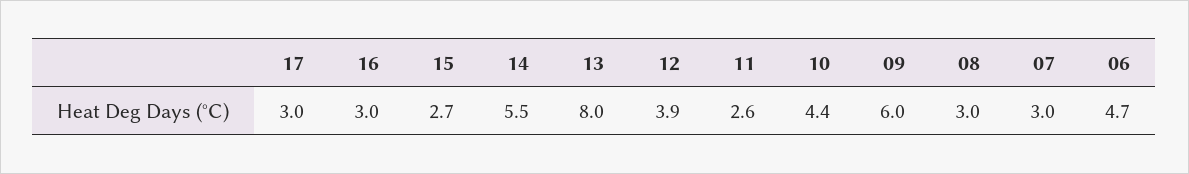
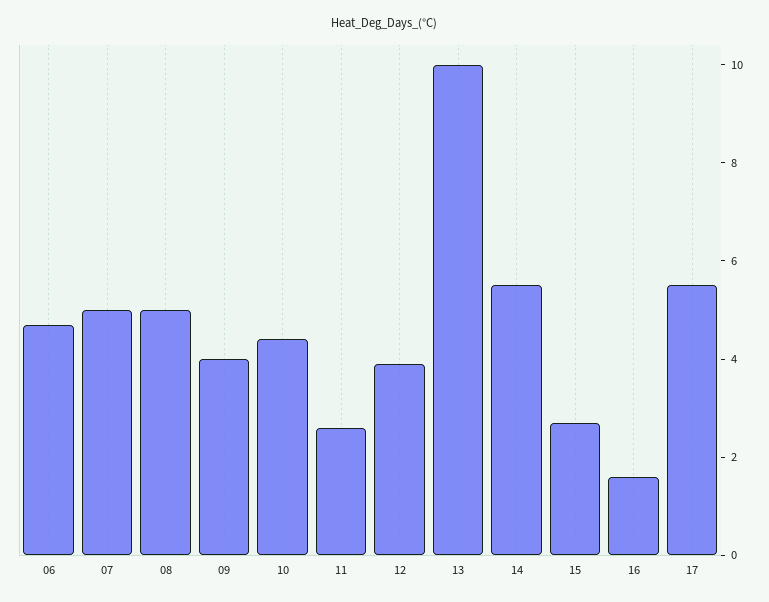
  {
-   "17": 3,
+   "17": 5.5,
-   "16": 3,
+   "16": 1.5,
    "15": 2.7,
    "14": 5.5,
-   "13": 8,
+   "13": 10,
    "12": 3.9,
    "11": 2.6,
    "10": 4.4,
-   "09": 6,
+   "09": 4,
-   "08": 3,
+   "08": 5,
-   "07": 3,
+   "07": 5,
    "06": 4.7
  }

